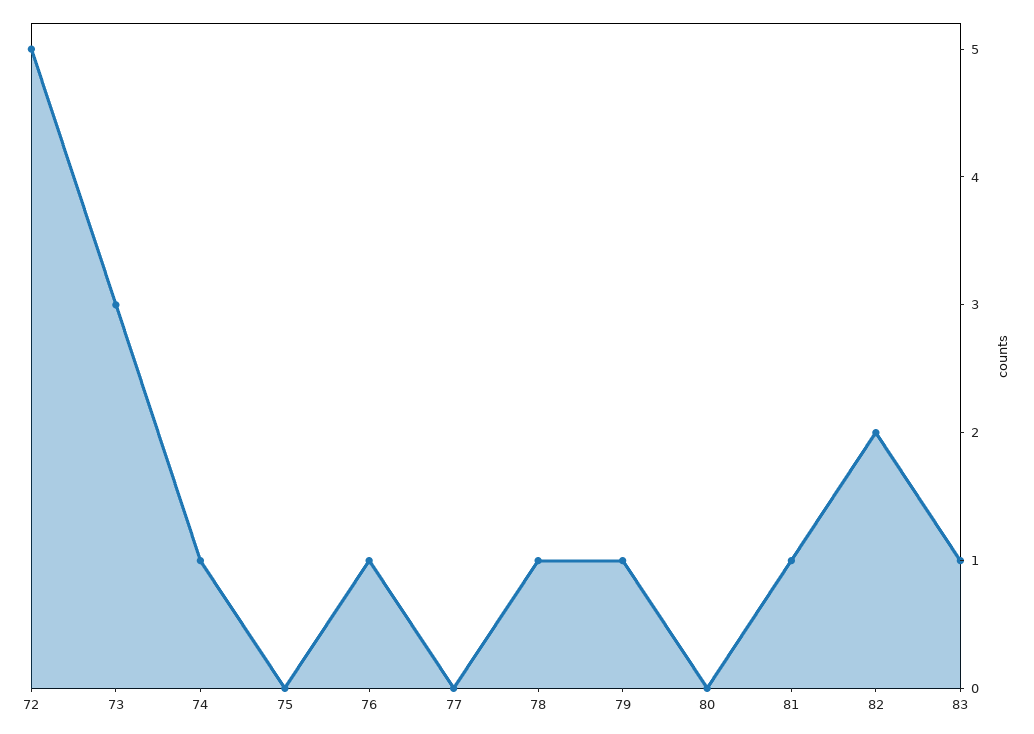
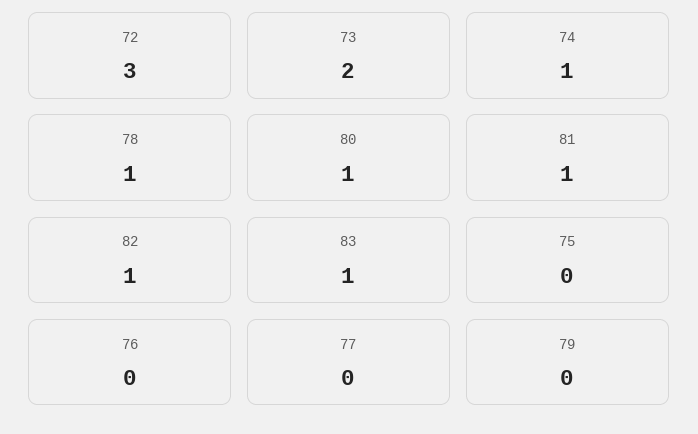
  {
-   "72": 5,
+   "72": 3,
-   "73": 3,
+   "73": 2,
    "74": 1,
    "75": 0,
-   "76": 1,
+   "76": 0,
    "77": 0,
    "78": 1,
-   "79": 1,
+   "79": 0,
-   "80": 0,
+   "80": 1,
    "81": 1,
-   "82": 2,
+   "82": 1,
    "83": 1
  }

